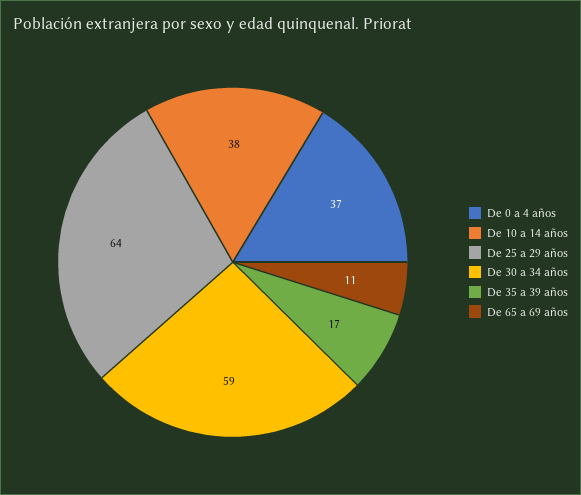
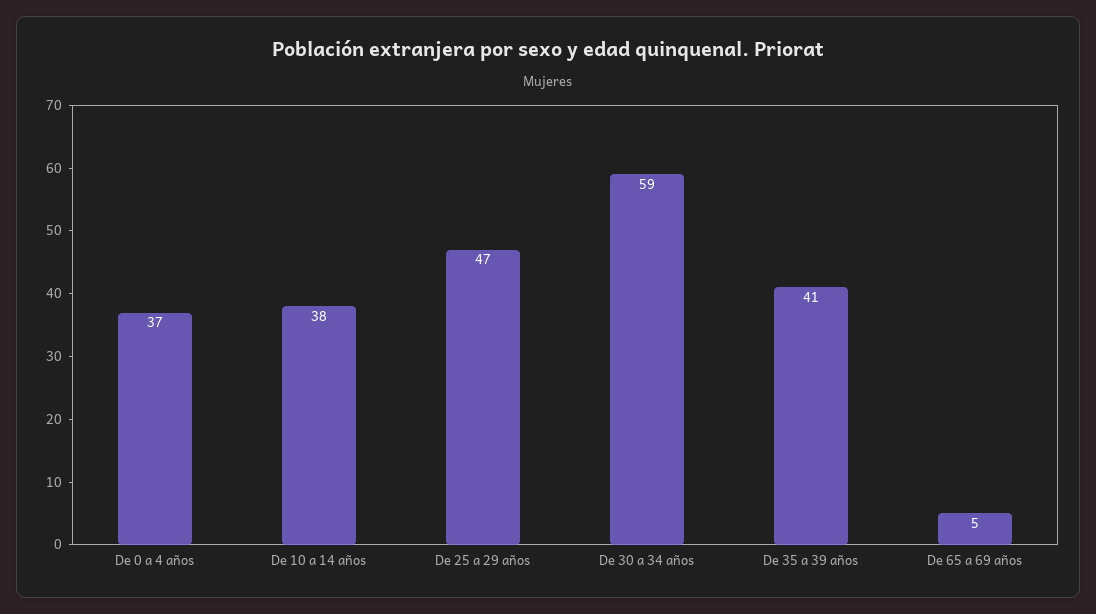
  {
    "De 0 a 4 años": 37,
    "De 10 a 14 años": 38,
-   "De 25 a 29 años": 64,
+   "De 25 a 29 años": 47,
    "De 30 a 34 años": 59,
-   "De 35 a 39 años": 17,
+   "De 35 a 39 años": 41,
-   "De 65 a 69 años": 11
+   "De 65 a 69 años": 5
  }

